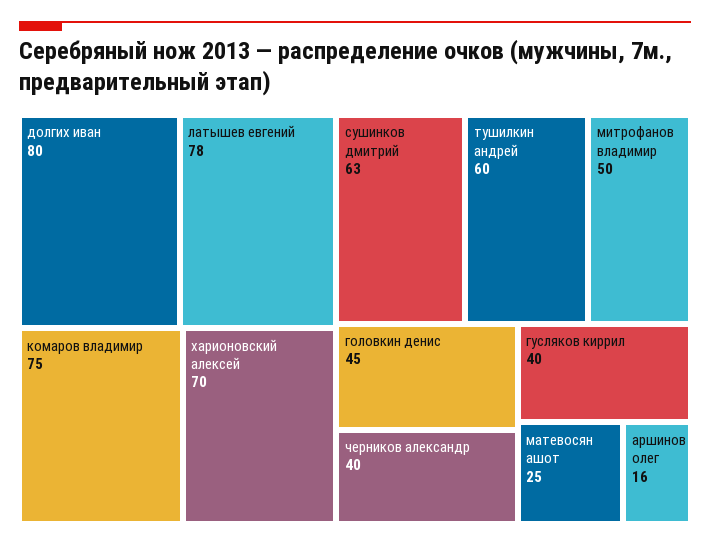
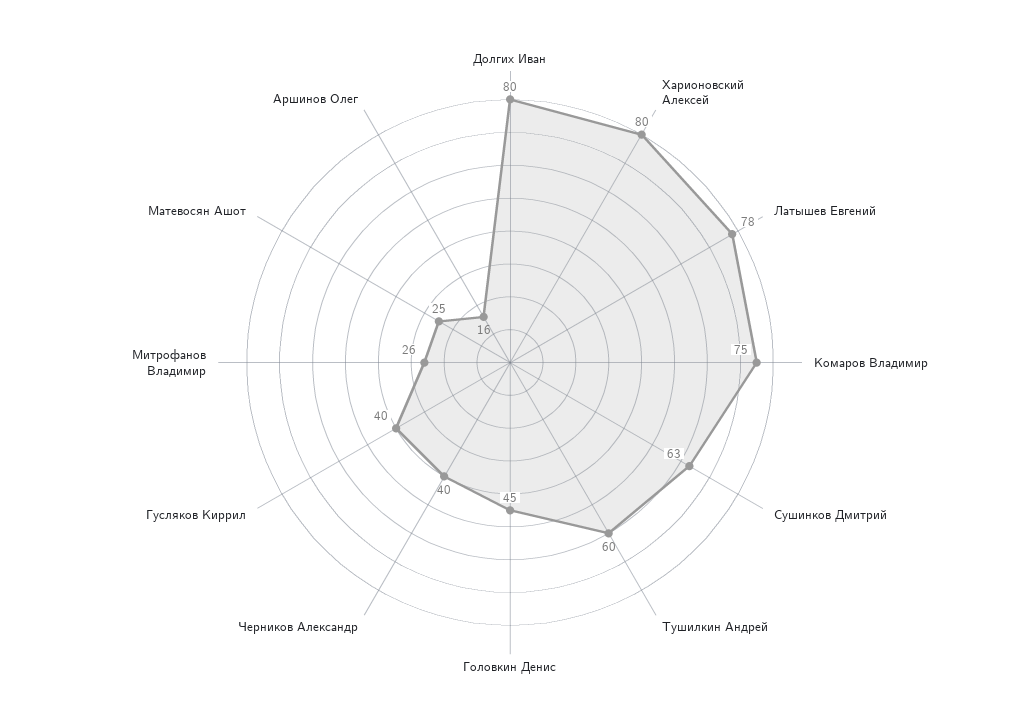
  {
    "долгих иван": 80,
    "латышев евгений": 78,
    "комаров владимир": 75,
-   "харионовский алексей": 70,
+   "харионовский алексей": 80,
    "сушинков дмитрий": 63,
    "тушилкин андрей": 60,
-   "митрофанов владимир": 50,
+   "митрофанов владимир": 26,
    "головкин денис": 45,
    "черников александр": 40,
    "гусляков киррил": 40,
    "матевосян ашот": 25,
    "аршинов олег": 16
  }

